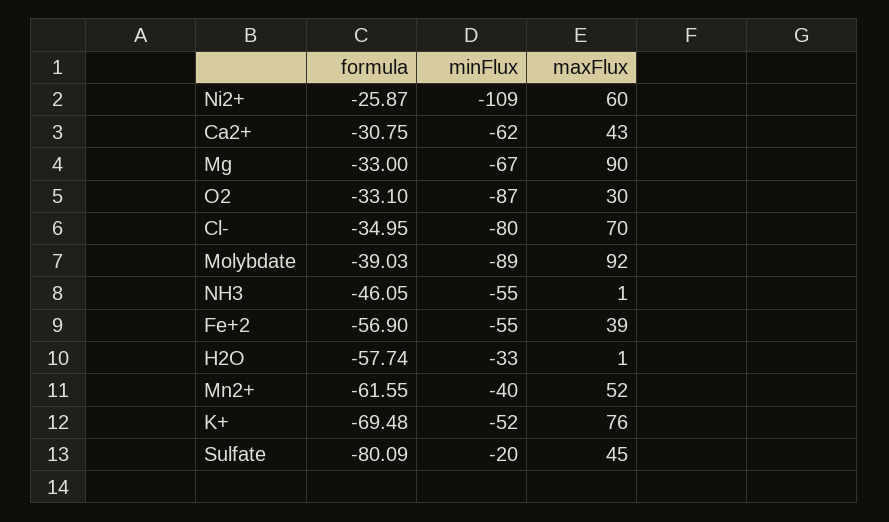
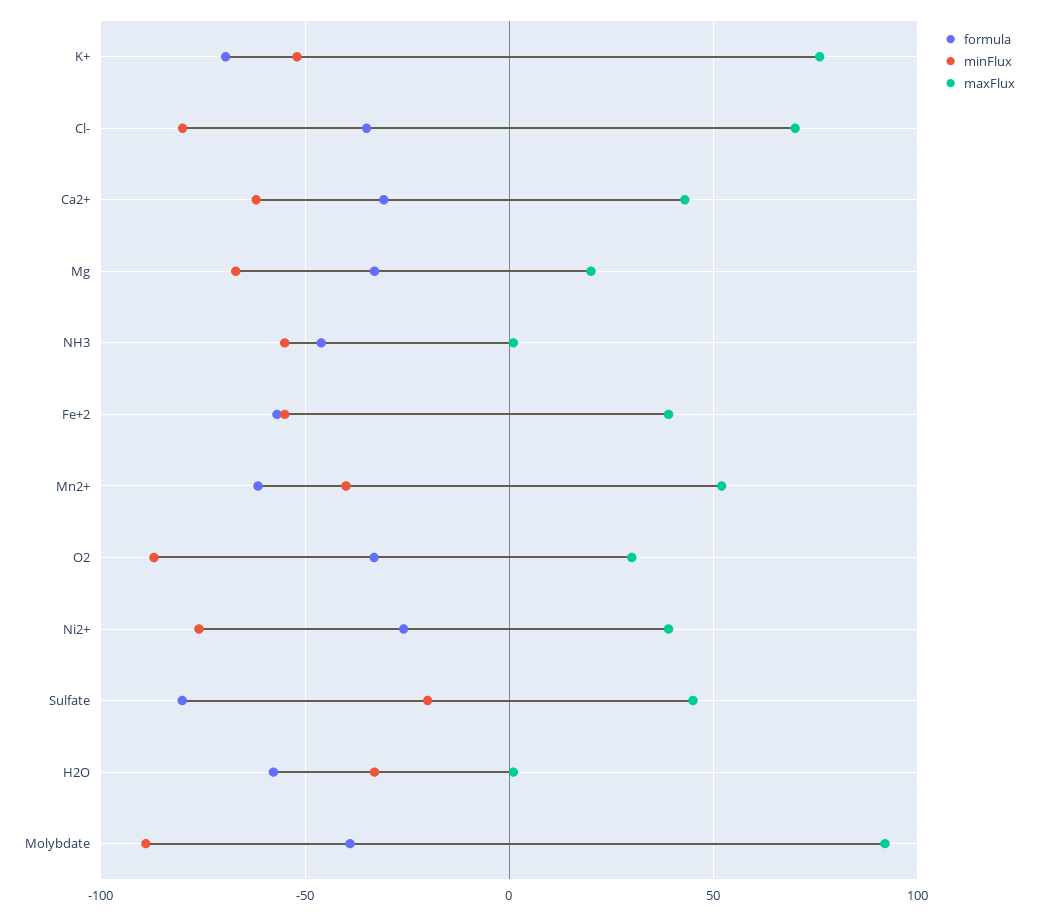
  {
    "formula": {
      "Ni2+": -25.87,
      "Ca2+": -30.75,
      "Mg": -33,
      "O2": -33.1,
      "Cl-": -34.95,
      "Molybdate": -39.03,
      "NH3": -46.05,
      "Fe+2": -56.9,
      "H2O": -57.74,
      "Mn2+": -61.55,
      "K+": -69.48,
      "Sulfate": -80.09
    },
    "minFlux": {
-     "Ni2+": -109,
+     "Ni2+": -75,
      "Ca2+": -62,
      "Mg": -67,
      "O2": -87,
      "Cl-": -80,
      "Molybdate": -89,
      "NH3": -55,
      "Fe+2": -55,
      "H2O": -33,
      "Mn2+": -40,
      "K+": -52,
      "Sulfate": -20
    },
    "maxFlux": {
-     "Ni2+": 60,
+     "Ni2+": 40,
      "Ca2+": 43,
-     "Mg": 90,
+     "Mg": 20,
      "O2": 30,
      "Cl-": 70,
      "Molybdate": 92,
      "NH3": 1,
      "Fe+2": 39,
      "H2O": 1,
      "Mn2+": 52,
      "K+": 76,
      "Sulfate": 45
    }
  }

